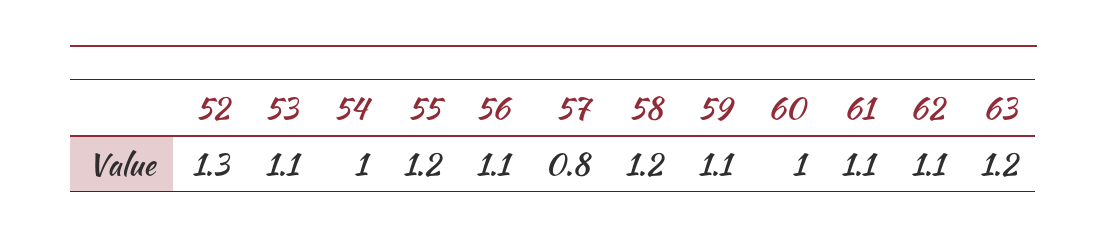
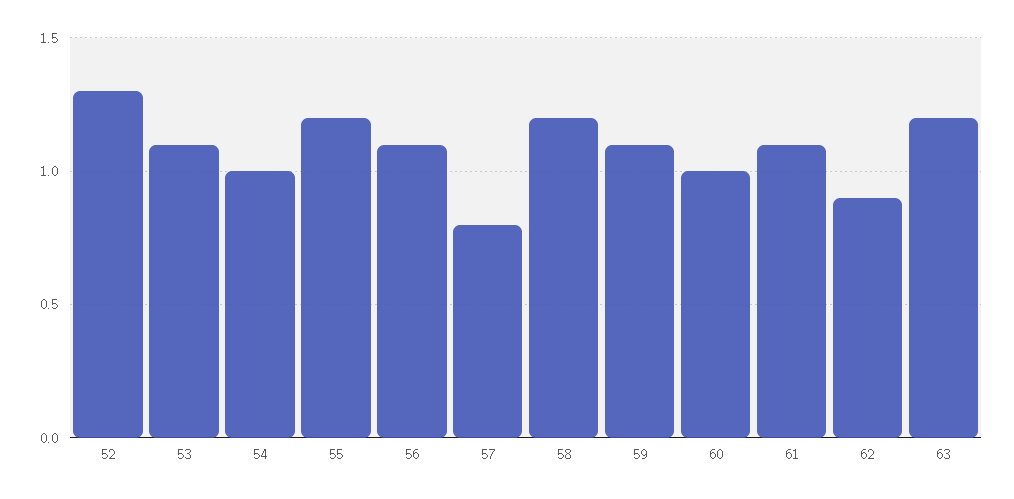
  {
    "52": 1.3,
    "53": 1.1,
    "54": 1,
    "55": 1.2,
    "56": 1.1,
    "57": 0.8,
    "58": 1.2,
    "59": 1.1,
    "60": 1,
    "61": 1.1,
-   "62": 1.1,
+   "62": 0.9,
    "63": 1.2
  }

